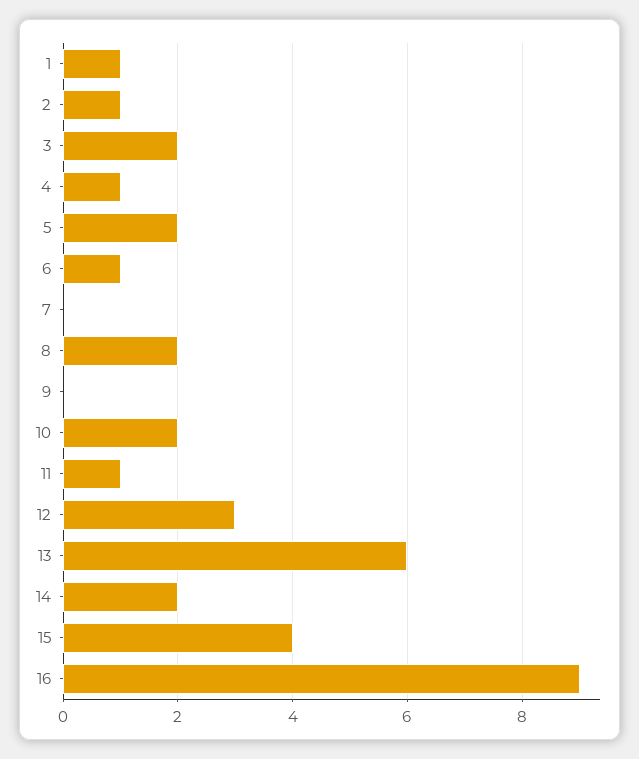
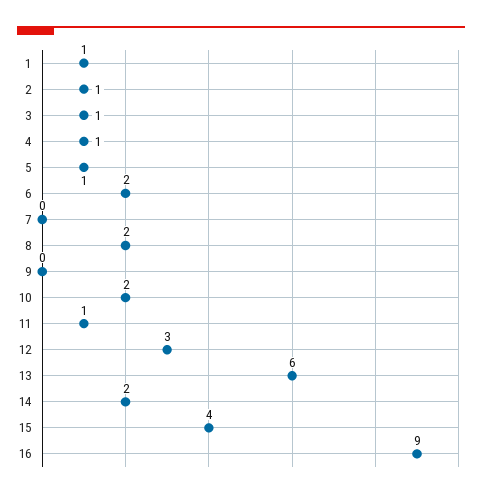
  {
    "1": 1,
    "2": 1,
-   "3": 2,
+   "3": 1,
    "4": 1,
-   "5": 2,
+   "5": 1,
-   "6": 1,
+   "6": 2,
    "7": 0,
    "8": 2,
    "9": 0,
    "10": 2,
    "11": 1,
    "12": 3,
    "13": 6,
    "14": 2,
    "15": 4,
    "16": 9
  }

